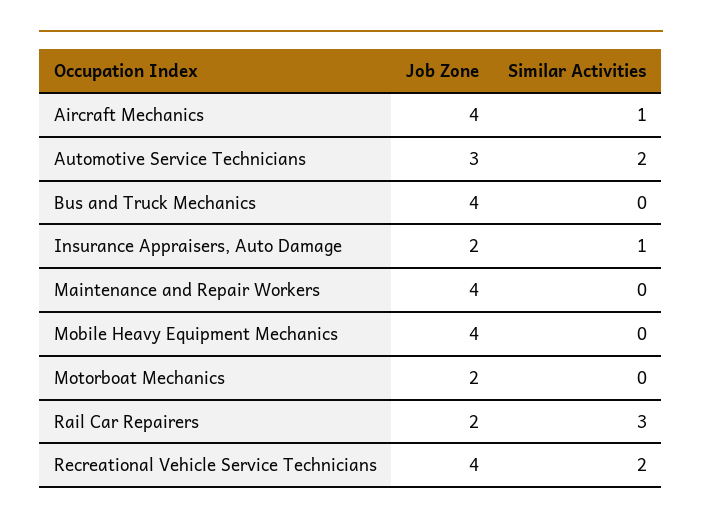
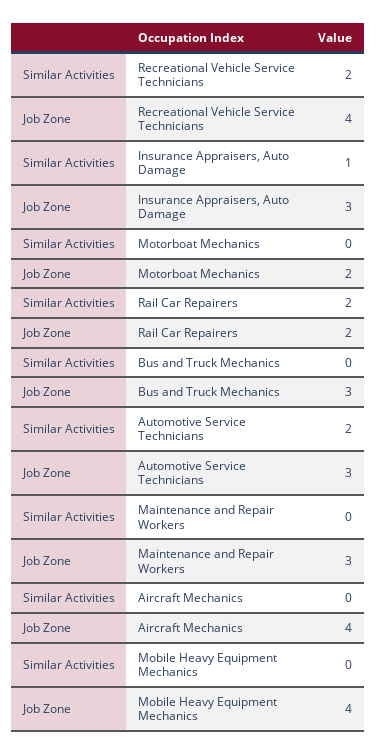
  {
    "Job Zone": {
      "Aircraft Mechanics": 4,
      "Automotive Service Technicians": 3,
-     "Bus and Truck Mechanics": 4,
+     "Bus and Truck Mechanics": 3,
-     "Insurance Appraisers, Auto Damage": 2,
+     "Insurance Appraisers, Auto Damage": 3,
-     "Maintenance and Repair Workers": 4,
+     "Maintenance and Repair Workers": 3,
      "Mobile Heavy Equipment Mechanics": 4,
      "Motorboat Mechanics": 2,
      "Rail Car Repairers": 2,
      "Recreational Vehicle Service Technicians": 4
    },
    "Similar Activities": {
-     "Aircraft Mechanics": 1,
+     "Aircraft Mechanics": 0,
      "Automotive Service Technicians": 2,
      "Bus and Truck Mechanics": 0,
      "Insurance Appraisers, Auto Damage": 1,
      "Maintenance and Repair Workers": 0,
      "Mobile Heavy Equipment Mechanics": 0,
      "Motorboat Mechanics": 0,
-     "Rail Car Repairers": 3,
+     "Rail Car Repairers": 2,
      "Recreational Vehicle Service Technicians": 2
    }
  }

